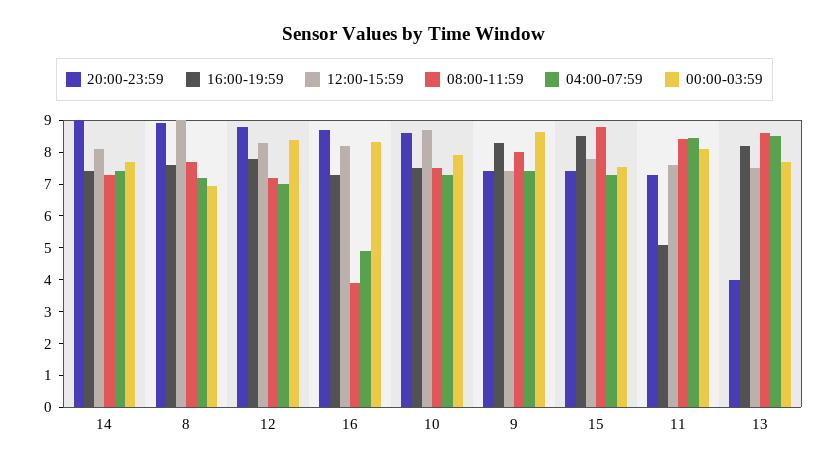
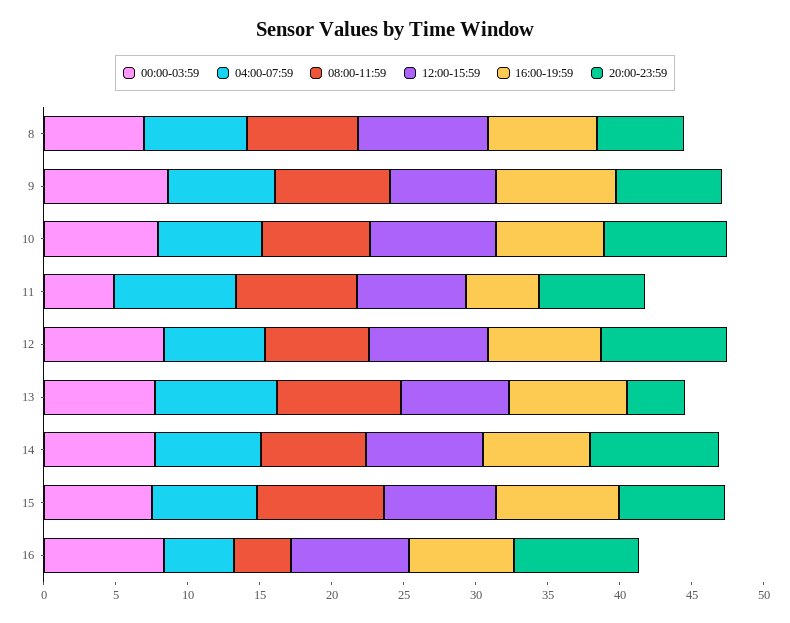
  {
    "20:00-23:59": {
      "14": 9,
-     "8": 9,
+     "8": 6,
      "12": 9,
      "16": 8.5,
      "10": 8.5,
      "9": 7.5,
      "15": 7.5,
      "11": 7.5,
      "13": 4
    },
    "16:00-19:59": {
      "14": 7.5,
      "8": 7.5,
      "12": 8,
      "16": 7.5,
      "10": 7.5,
      "9": 8.5,
      "15": 8.5,
      "11": 5,
      "13": 8
    },
    "12:00-15:59": {
      "14": 8,
      "8": 9,
      "12": 8.5,
      "16": 8,
      "10": 8.5,
      "9": 7.5,
      "15": 8,
      "11": 7.5,
      "13": 7.5
    },
    "08:00-11:59": {
      "14": 7.5,
      "8": 7.5,
      "12": 7,
      "16": 4,
      "10": 7.5,
      "9": 8,
      "15": 9,
      "11": 8.5,
      "13": 8.5
    },
    "04:00-07:59": {
      "14": 7.5,
      "8": 7,
      "12": 7,
      "16": 5,
      "10": 7.5,
      "9": 7.5,
      "15": 7.5,
      "11": 8.5,
      "13": 8.5
    },
    "00:00-03:59": {
      "14": 7.5,
      "8": 7,
      "12": 8.5,
      "16": 8.5,
      "10": 8,
      "9": 8.5,
      "15": 7.5,
-     "11": 8,
+     "11": 5,
      "13": 7.5
    }
  }

